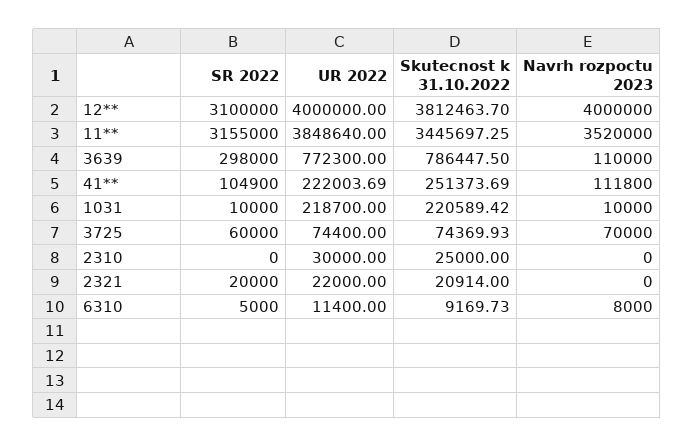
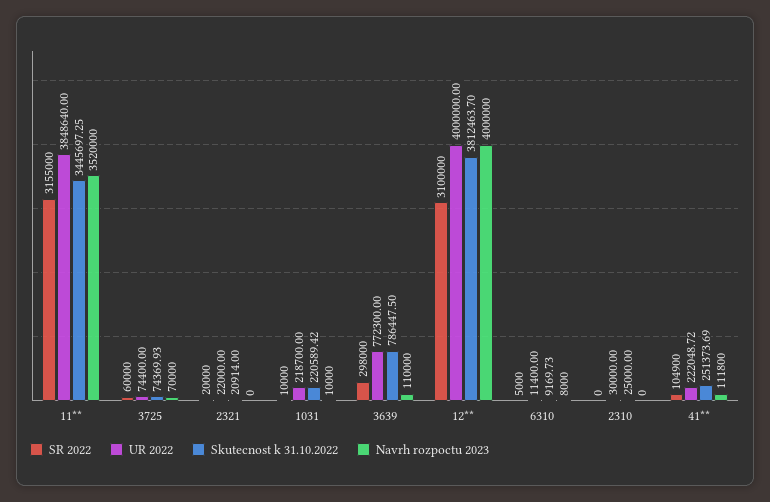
  {
    "SR 2022": {
      "12**": 3100000,
      "11**": 3155000,
      "3639": 298000,
      "41**": 104900,
      "1031": 10000,
      "3725": 60000,
      "2310": 0,
      "2321": 20000,
      "6310": 5000
    },
    "UR 2022": {
      "12**": 4000000,
      "11**": 3848640,
      "3639": 772300,
-     "41**": 222003.69,
+     "41**": 222048.72,
      "1031": 218700,
      "3725": 74400,
      "2310": 30000,
      "2321": 22000,
      "6310": 11400
    },
    "Skutecnost k 31.10.2022": {
      "12**": 3812463.7,
      "11**": 3445697.25,
      "3639": 786447.5,
      "41**": 251373.69,
      "1031": 220589.42,
      "3725": 74369.93,
      "2310": 25000,
      "2321": 20914,
      "6310": 9169.73
    },
    "Navrh rozpoctu 2023": {
      "12**": 4000000,
      "11**": 3520000,
      "3639": 110000,
      "41**": 111800,
      "1031": 10000,
      "3725": 70000,
      "2310": 0,
      "2321": 0,
      "6310": 8000
    }
  }

